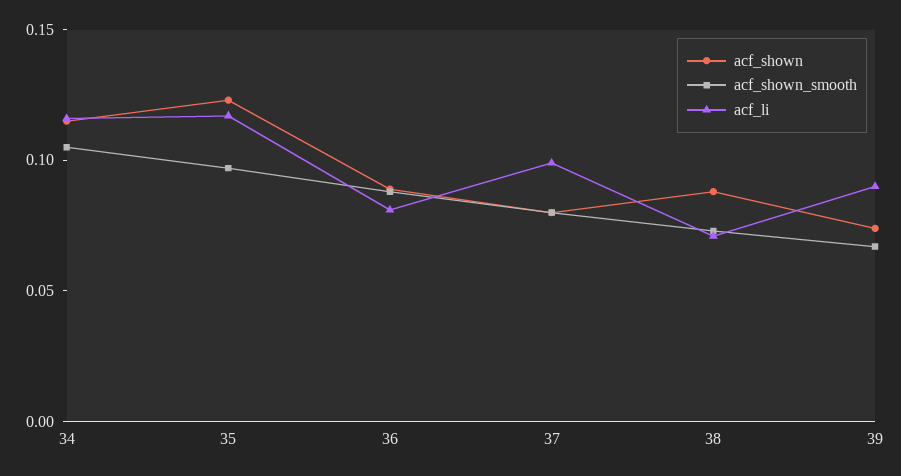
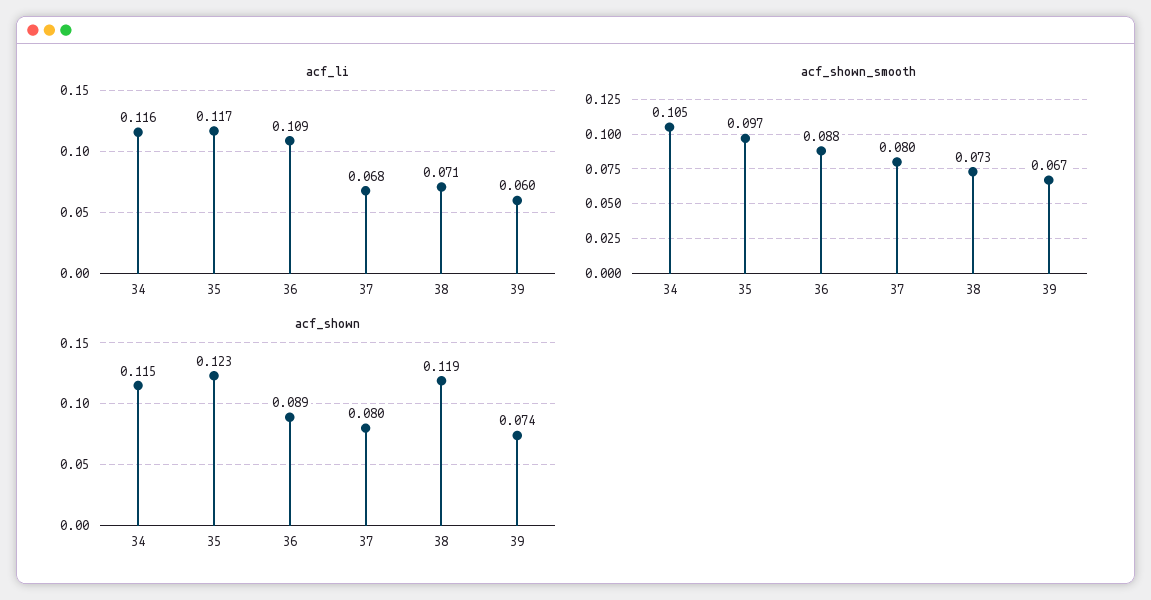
  {
    "acf_shown": {
      "34": 0.115,
      "35": 0.123,
      "36": 0.089,
      "37": 0.08,
-     "38": 0.09,
+     "38": 0.119,
      "39": 0.074
    },
    "acf_shown_smooth": {
      "34": 0.105,
      "35": 0.097,
      "36": 0.088,
      "37": 0.08,
      "38": 0.073,
      "39": 0.067
    },
    "acf_li": {
      "34": 0.116,
      "35": 0.117,
-     "36": 0.08,
+     "36": 0.109,
-     "37": 0.1,
+     "37": 0.068,
      "38": 0.071,
-     "39": 0.09
+     "39": 0.06
    }
  }

